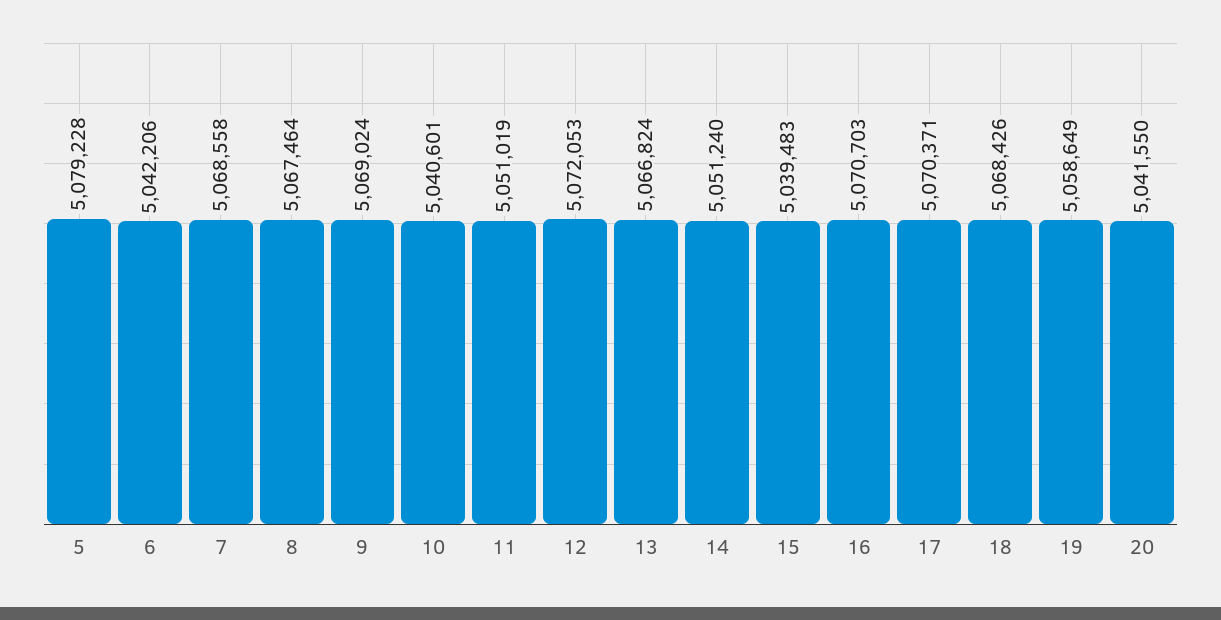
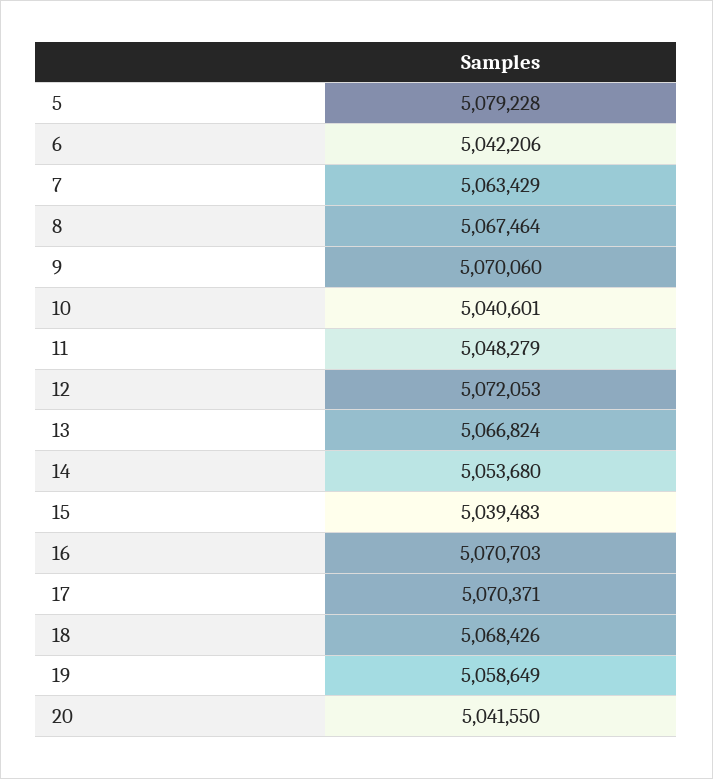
  {
    "5": 5079228,
    "6": 5042206,
-   "7": 5068558,
+   "7": 5063429,
    "8": 5067464,
-   "9": 5069024,
+   "9": 5070060,
    "10": 5040601,
-   "11": 5051019,
+   "11": 5048279,
    "12": 5072053,
    "13": 5066824,
-   "14": 5051240,
+   "14": 5053680,
    "15": 5039483,
    "16": 5070703,
    "17": 5070371,
    "18": 5068426,
    "19": 5058649,
    "20": 5041550
  }

